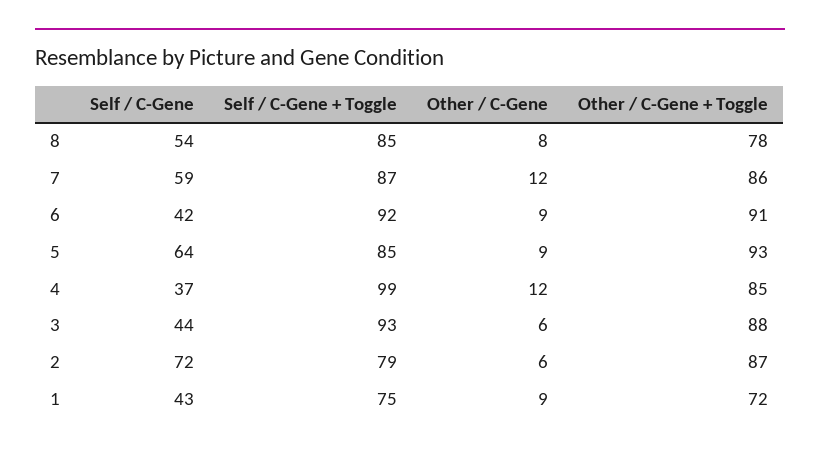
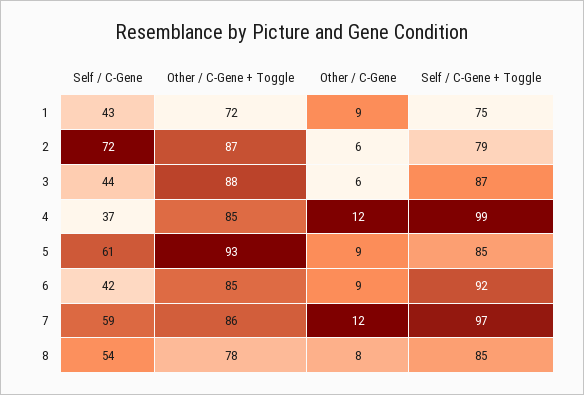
  {
    "Self / C-Gene": {
      "8": 54,
      "7": 59,
      "6": 42,
-     "5": 64,
+     "5": 61,
      "4": 37,
      "3": 44,
      "2": 72,
      "1": 43
    },
    "Self / C-Gene + Toggle": {
      "8": 85,
-     "7": 87,
+     "7": 97,
      "6": 92,
      "5": 85,
      "4": 99,
-     "3": 93,
+     "3": 87,
      "2": 79,
      "1": 75
    },
    "Other / C-Gene": {
      "8": 8,
      "7": 12,
      "6": 9,
      "5": 9,
      "4": 12,
      "3": 6,
      "2": 6,
      "1": 9
    },
    "Other / C-Gene + Toggle": {
      "8": 78,
      "7": 86,
-     "6": 91,
+     "6": 85,
      "5": 93,
      "4": 85,
      "3": 88,
      "2": 87,
      "1": 72
    }
  }

